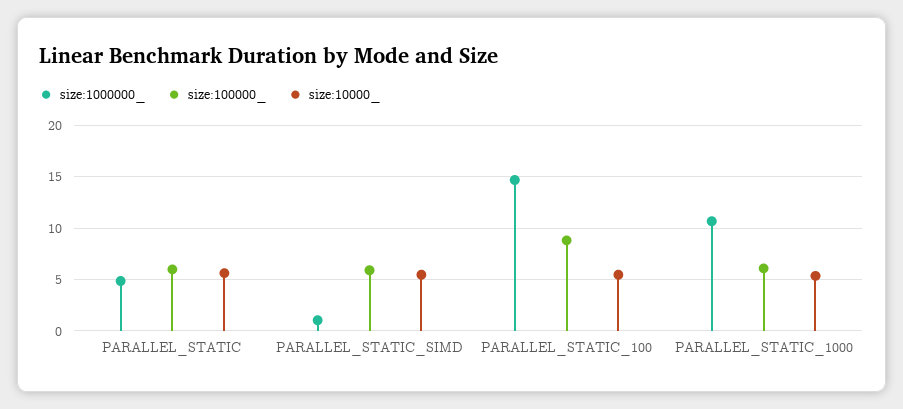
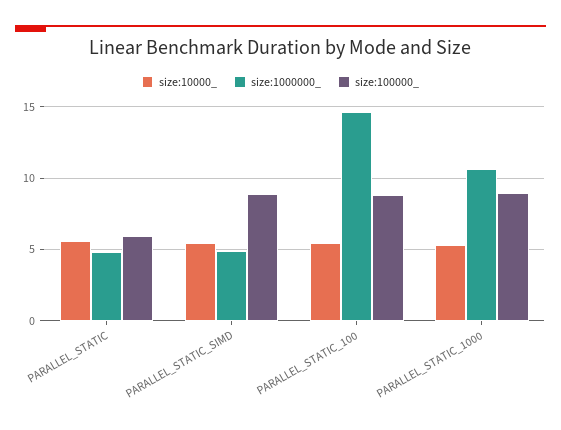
  {
    "size:1000000_": {
      "PARALLEL_STATIC": 5,
-     "PARALLEL_STATIC_SIMD": 1,
+     "PARALLEL_STATIC_SIMD": 5,
      "PARALLEL_STATIC_100": 14.5,
      "PARALLEL_STATIC_1000": 10.5
    },
    "size:100000_": {
      "PARALLEL_STATIC": 6,
-     "PARALLEL_STATIC_SIMD": 6,
+     "PARALLEL_STATIC_SIMD": 9,
      "PARALLEL_STATIC_100": 9,
-     "PARALLEL_STATIC_1000": 6
+     "PARALLEL_STATIC_1000": 9
    },
    "size:10000_": {
      "PARALLEL_STATIC": 5.5,
      "PARALLEL_STATIC_SIMD": 5.5,
      "PARALLEL_STATIC_100": 5.5,
      "PARALLEL_STATIC_1000": 5.5
    }
  }

